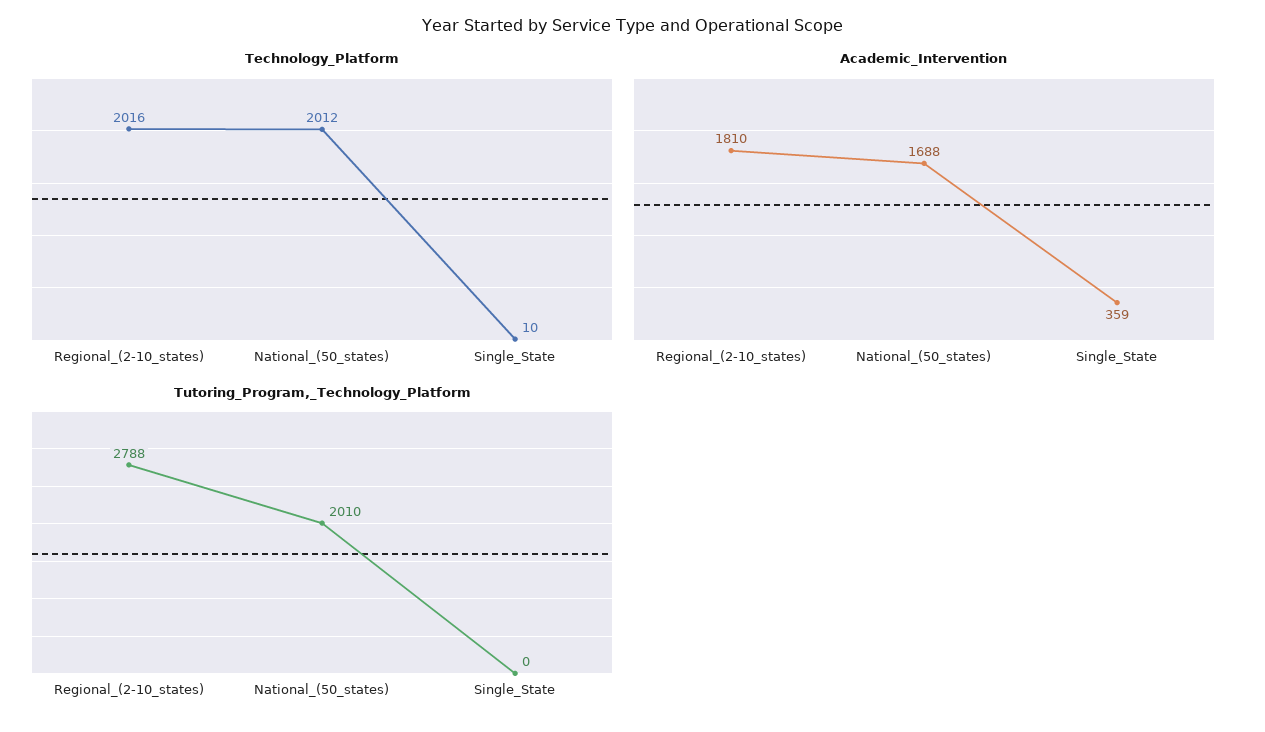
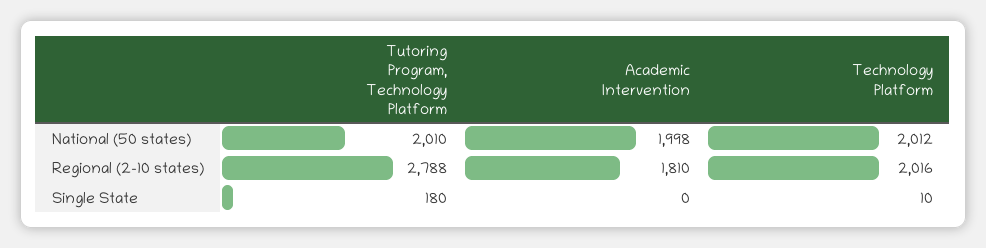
  {
    "Technology_Platform": {
      "Regional_(2-10_states)": 2016,
      "National_(50_states)": 2012,
      "Single_State": 10
    },
    "Academic_Intervention": {
      "Regional_(2-10_states)": 1810,
-     "National_(50_states)": 1688,
+     "National_(50_states)": 1998,
-     "Single_State": 359
+     "Single_State": 0
    },
    "Tutoring_Program,_Technology_Platform": {
      "Regional_(2-10_states)": 2788,
      "National_(50_states)": 2010,
-     "Single_State": 0
+     "Single_State": 180
    }
  }

